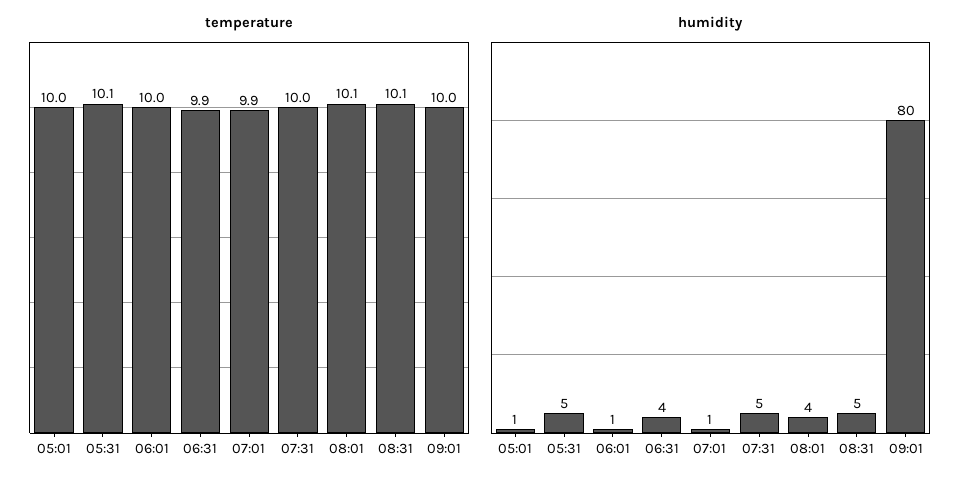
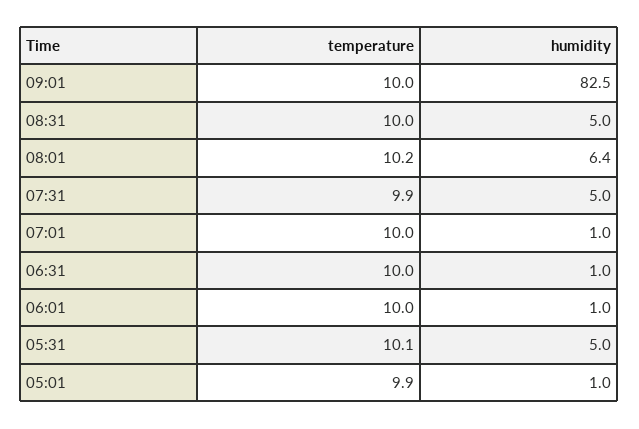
  {
    "temperature": {
-     "05:01": 10,
+     "05:01": 9.9,
      "05:31": 10.1,
      "06:01": 10,
-     "06:31": 9.9,
+     "06:31": 10,
-     "07:01": 9.9,
+     "07:01": 10,
-     "07:31": 10,
+     "07:31": 9.9,
-     "08:01": 10.1,
+     "08:01": 10.2,
-     "08:31": 10.1,
+     "08:31": 10,
      "09:01": 10
    },
    "humidity": {
      "05:01": 1,
      "05:31": 5,
      "06:01": 1,
-     "06:31": 4,
+     "06:31": 1,
      "07:01": 1,
      "07:31": 5,
-     "08:01": 4,
+     "08:01": 6.4,
      "08:31": 5,
-     "09:01": 80
+     "09:01": 82.5
    }
  }

